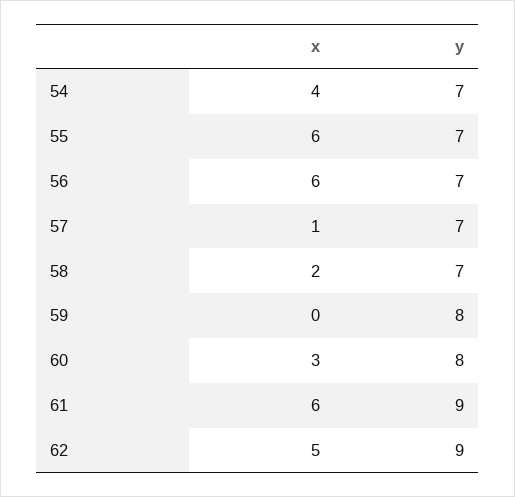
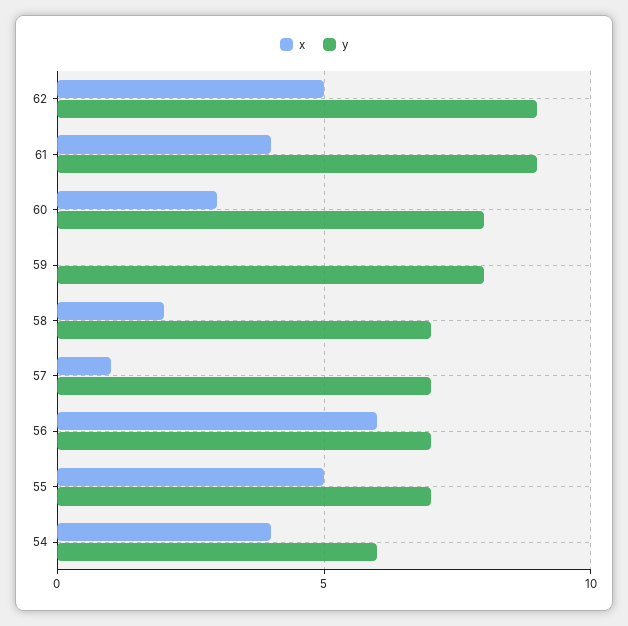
  {
    "x": {
      "54": 4,
-     "55": 6,
+     "55": 5,
      "56": 6,
      "57": 1,
      "58": 2,
      "59": 0,
      "60": 3,
-     "61": 6,
+     "61": 4,
      "62": 5
    },
    "y": {
-     "54": 7,
+     "54": 6,
      "55": 7,
      "56": 7,
      "57": 7,
      "58": 7,
      "59": 8,
      "60": 8,
      "61": 9,
      "62": 9
    }
  }

